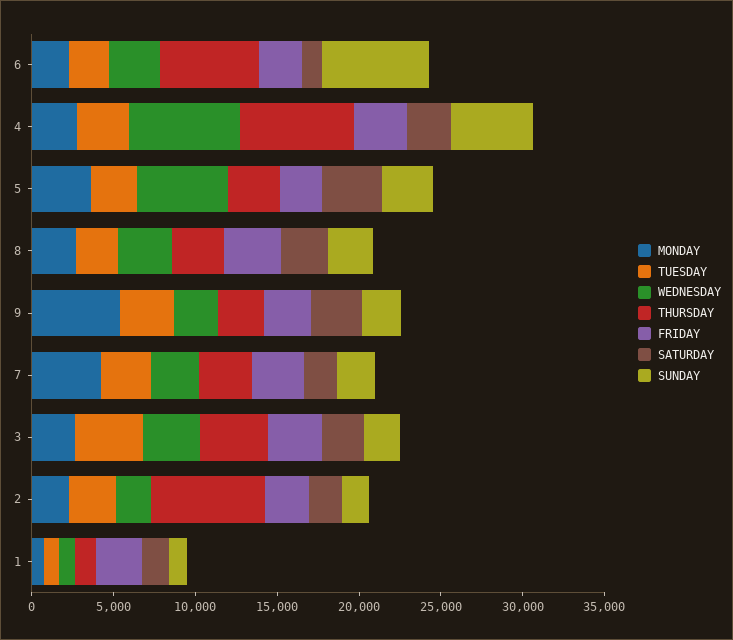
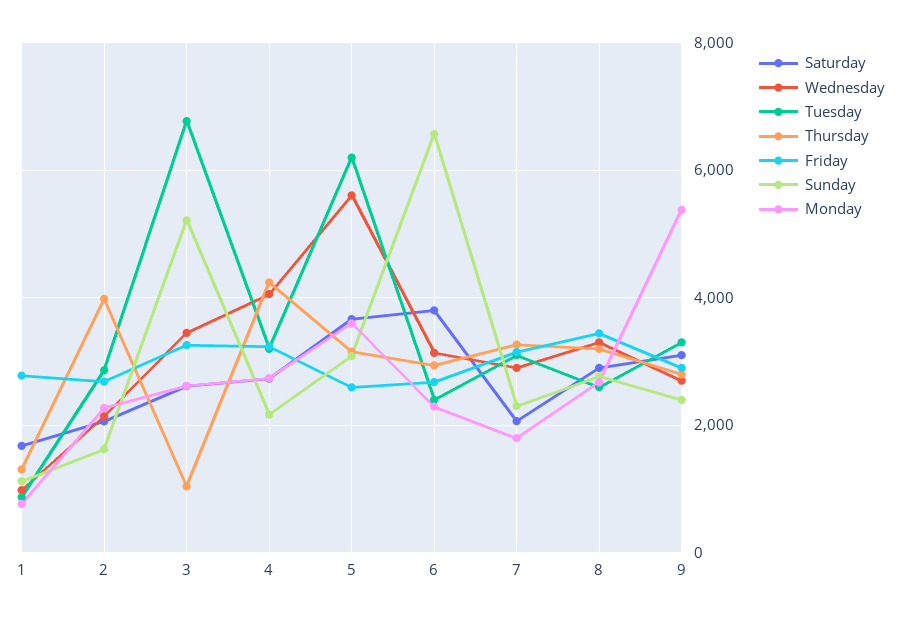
  {
    "MONDAY": {
      "6": 2200,
      "4": 2800,
      "5": 3600,
      "8": 2600,
      "9": 5400,
-     "7": 4000,
+     "7": 1800,
      "3": 2600,
      "2": 2200,
      "1": 800
    },
    "TUESDAY": {
      "6": 2400,
      "4": 3200,
-     "5": 3000,
+     "5": 6200,
      "8": 2600,
      "9": 3400,
      "7": 3200,
-     "3": 4000,
+     "3": 6800,
      "2": 2800,
      "1": 800
    },
    "WEDNESDAY": {
      "6": 3200,
-     "4": 7000,
+     "4": 4000,
      "5": 5600,
      "8": 3400,
      "9": 2800,
      "7": 3000,
      "3": 3400,
      "2": 2200,
      "1": 1000
    },
    "THURSDAY": {
-     "6": 6000,
+     "6": 3000,
-     "4": 7000,
+     "4": 4200,
      "5": 3200,
      "8": 3200,
      "9": 2800,
      "7": 3200,
-     "3": 4000,
+     "3": 1000,
-     "2": 7000,
+     "2": 4000,
      "1": 1400
    },
    "FRIDAY": {
      "6": 2600,
      "4": 3200,
      "5": 2600,
      "8": 3400,
      "9": 3000,
      "7": 3200,
      "3": 3200,
      "2": 2600,
      "1": 2800
    },
    "SATURDAY": {
-     "6": 1000,
+     "6": 3800,
      "4": 2800,
      "5": 3600,
      "8": 3000,
      "9": 3200,
      "7": 2000,
      "3": 2600,
      "2": 2000,
      "1": 1600
    },
    "SUNDAY": {
      "6": 6600,
-     "4": 5000,
+     "4": 2200,
      "5": 3000,
      "8": 2800,
      "9": 2400,
      "7": 2400,
-     "3": 2000,
+     "3": 5200,
      "2": 1600,
      "1": 1200
    }
  }

